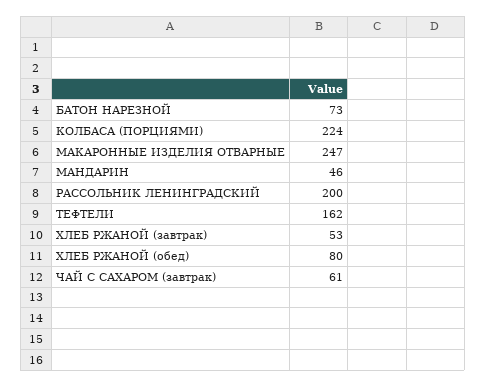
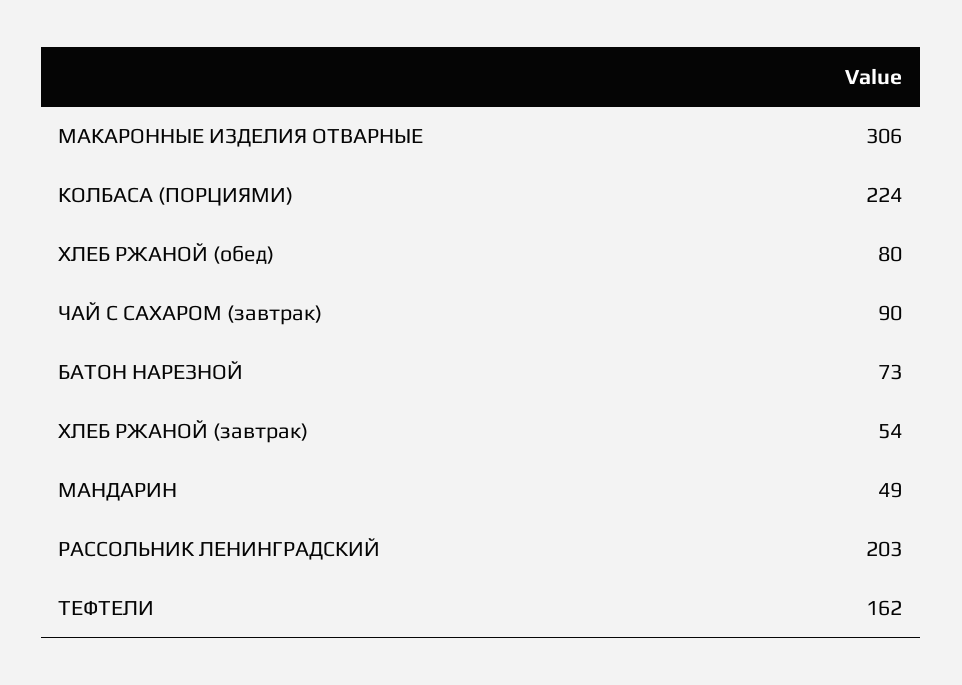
  {
    "БАТОН НАРЕЗНОЙ": 73,
    "КОЛБАСА (ПОРЦИЯМИ)": 224,
-   "МАКАРОННЫЕ ИЗДЕЛИЯ ОТВАРНЫЕ": 247,
+   "МАКАРОННЫЕ ИЗДЕЛИЯ ОТВАРНЫЕ": 306,
-   "МАНДАРИН": 46,
+   "МАНДАРИН": 49,
-   "РАССОЛЬНИК ЛЕНИНГРАДСКИЙ": 200,
+   "РАССОЛЬНИК ЛЕНИНГРАДСКИЙ": 203,
    "ТЕФТЕЛИ": 162,
-   "ХЛЕБ РЖАНОЙ (завтрак)": 53,
+   "ХЛЕБ РЖАНОЙ (завтрак)": 54,
    "ХЛЕБ РЖАНОЙ (обед)": 80,
-   "ЧАЙ С САХАРОМ (завтрак)": 61
+   "ЧАЙ С САХАРОМ (завтрак)": 90
  }

